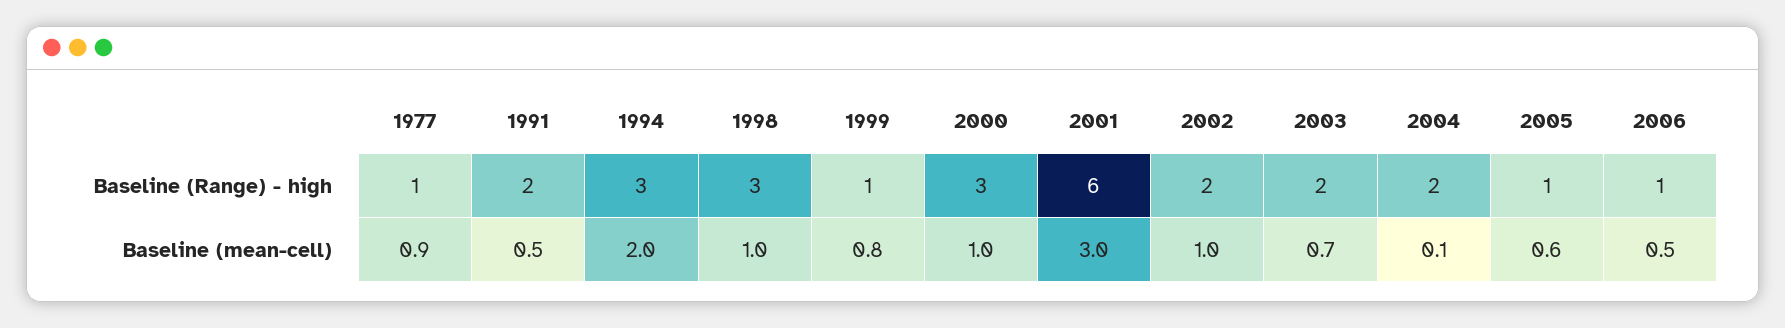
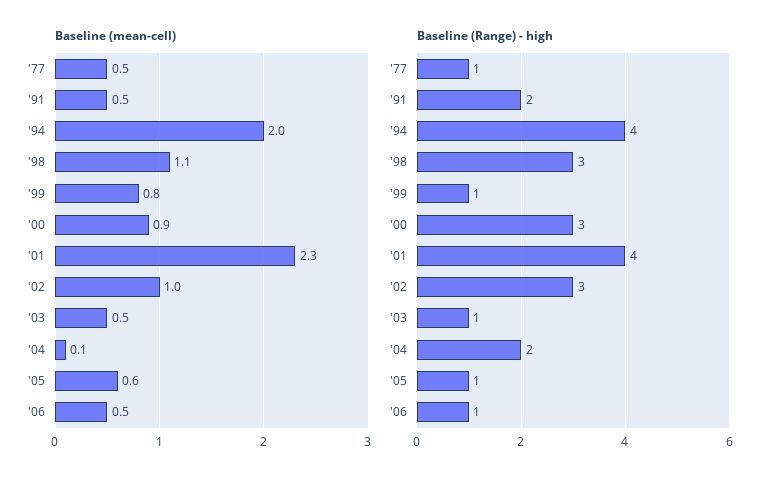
  {
    "Baseline (Range) - high": {
      "1977": 1,
      "1991": 2,
-     "1994": 3,
+     "1994": 4,
      "1998": 3,
      "1999": 1,
      "2000": 3,
-     "2001": 6,
+     "2001": 4,
-     "2002": 2,
+     "2002": 3,
-     "2003": 2,
+     "2003": 1,
      "2004": 2,
      "2005": 1,
      "2006": 1
    },
    "Baseline (mean-cell)": {
-     "1977": 0.9,
+     "1977": 0.5,
      "1991": 0.5,
      "1994": 2,
-     "1998": 1,
+     "1998": 1.1,
      "1999": 0.8,
-     "2000": 1,
+     "2000": 0.9,
-     "2001": 3,
+     "2001": 2.3,
      "2002": 1,
-     "2003": 0.7,
+     "2003": 0.5,
      "2004": 0.1,
      "2005": 0.6,
      "2006": 0.5
    }
  }

